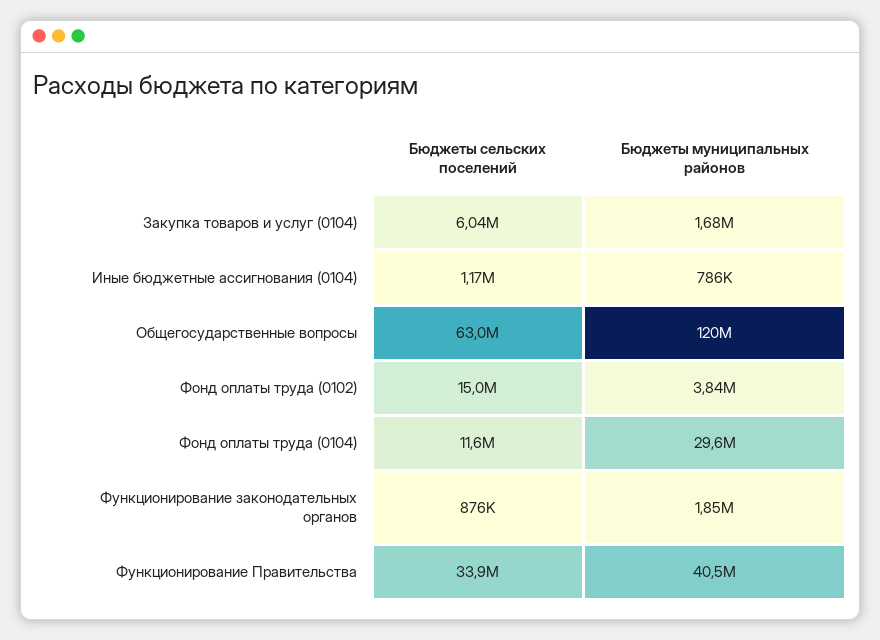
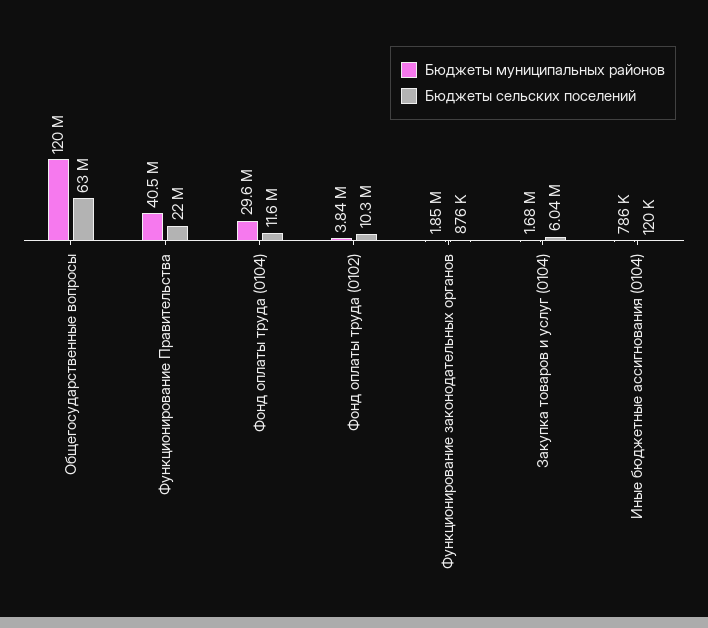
  {
    "Бюджеты сельских поселений": {
      "Закупка товаров и услуг (0104)": 6040000,
-     "Иные бюджетные ассигнования (0104)": 1170000,
+     "Иные бюджетные ассигнования (0104)": 120000,
      "Общегосударственные вопросы": 63000000,
-     "Фонд оплаты труда (0102)": 15000000,
+     "Фонд оплаты труда (0102)": 10300000,
      "Фонд оплаты труда (0104)": 11600000,
      "Функционирование законодательных органов": 876000,
-     "Функционирование Правительства": 33900000
+     "Функционирование Правительства": 22000000
    },
    "Бюджеты муниципальных районов": {
      "Закупка товаров и услуг (0104)": 1680000,
      "Иные бюджетные ассигнования (0104)": 786000,
      "Общегосударственные вопросы": 120000000,
      "Фонд оплаты труда (0102)": 3840000,
      "Фонд оплаты труда (0104)": 29600000,
      "Функционирование законодательных органов": 1850000,
      "Функционирование Правительства": 40500000
    }
  }

